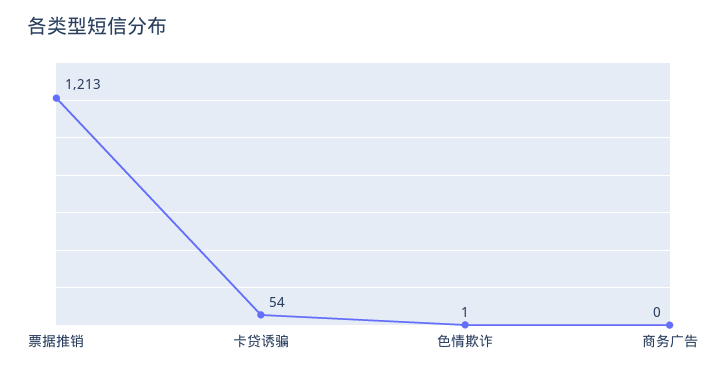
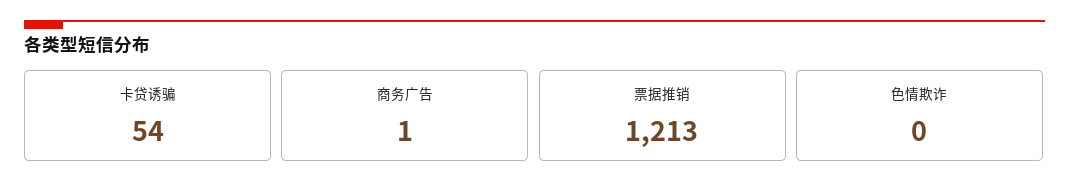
  {
    "票据推销": 1213,
    "卡贷诱骗": 54,
-   "色情欺诈": 1,
+   "色情欺诈": 0,
-   "商务广告": 0
+   "商务广告": 1
  }

